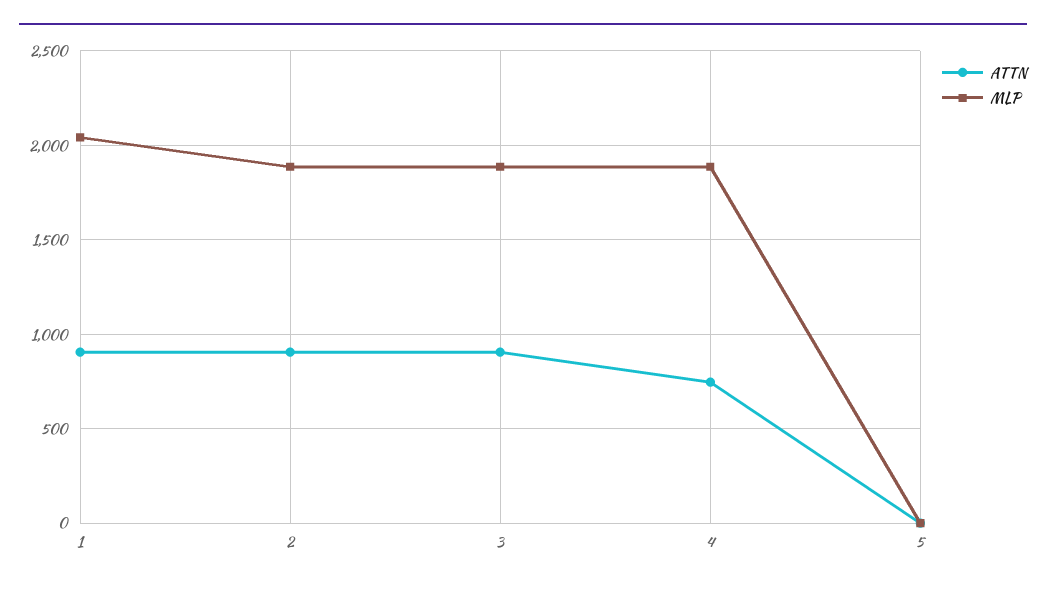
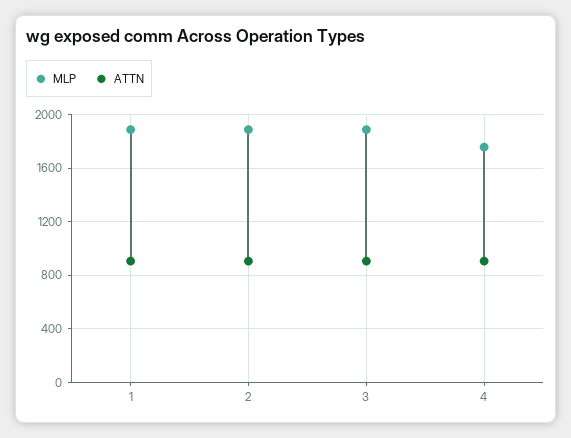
  {
    "ATTN": {
      "1": 900,
      "2": 900,
      "3": 900,
-     "4": 750,
+     "4": 900
-     "5": 0
    },
    "MLP": {
-     "1": 2050,
+     "1": 1900,
      "2": 1900,
      "3": 1900,
-     "4": 1900,
+     "4": 1750
-     "5": 0
    }
  }

